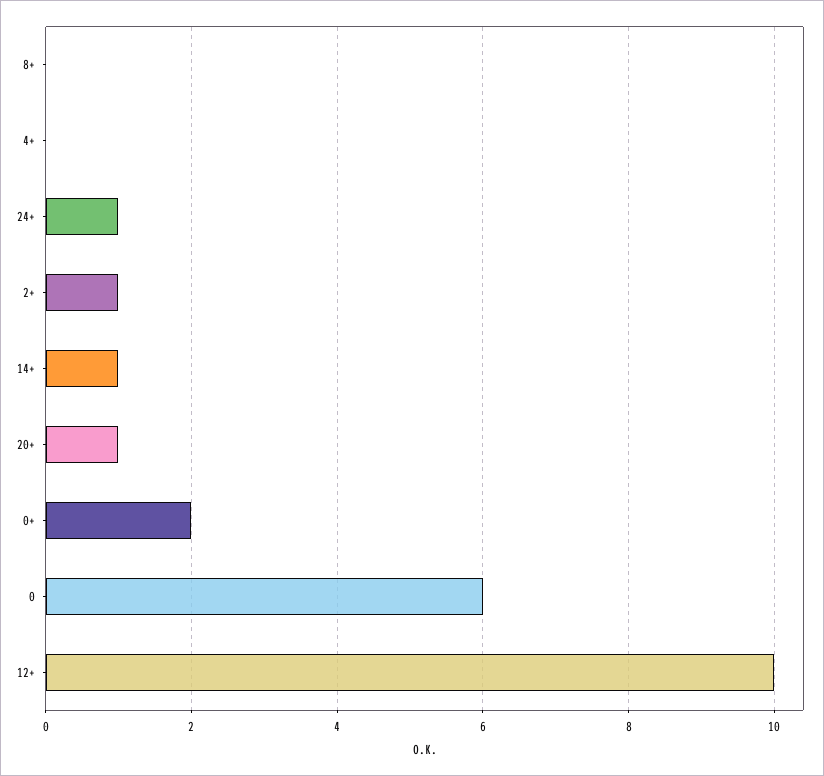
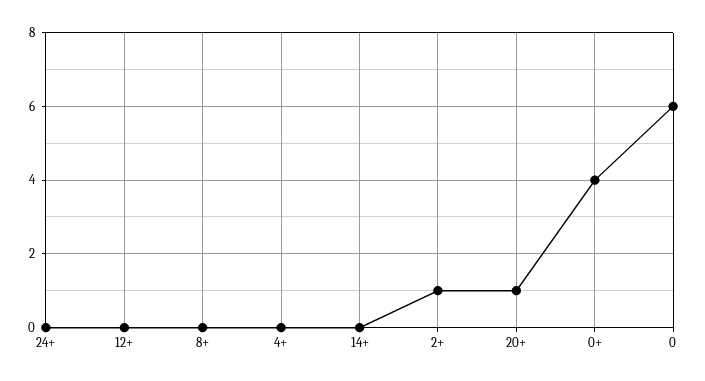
  {
    "8+": 0,
    "4+": 0,
-   "24+": 1,
+   "24+": 0,
    "2+": 1,
-   "14+": 1,
+   "14+": 0,
    "20+": 1,
-   "0+": 2,
+   "0+": 4,
    "0": 6,
-   "12+": 10
+   "12+": 0
  }

